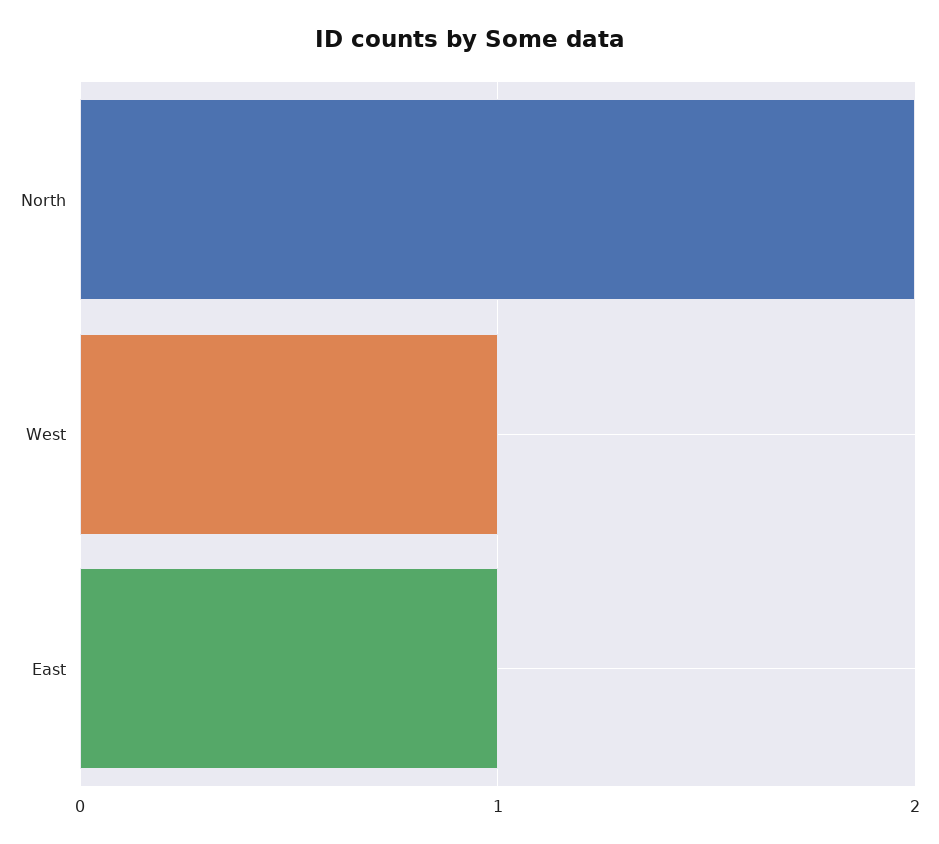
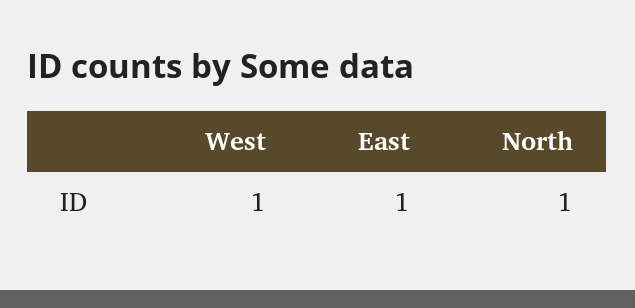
  {
-   "North": 2,
+   "North": 1,
    "West": 1,
    "East": 1
  }

